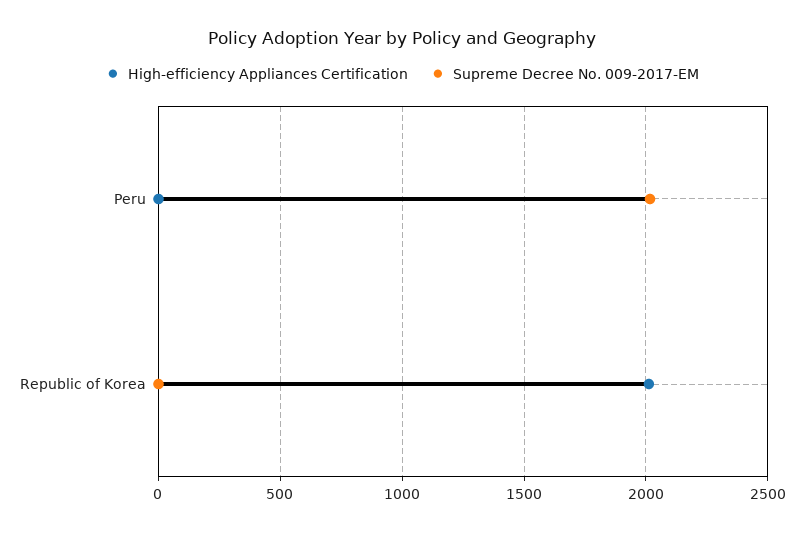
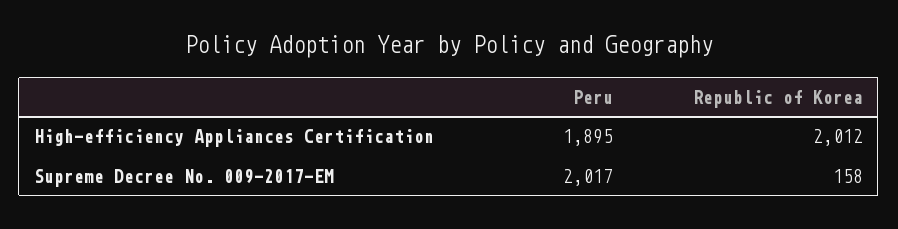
  {
    "High-efficiency Appliances Certification": {
-     "Peru": 0,
+     "Peru": 1895,
      "Republic of Korea": 2012
    },
    "Supreme Decree No. 009-2017-EM": {
      "Peru": 2017,
-     "Republic of Korea": 0
+     "Republic of Korea": 158
    }
  }

